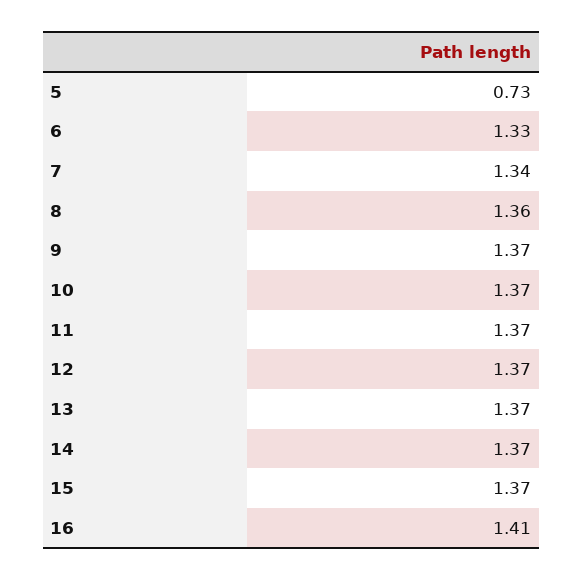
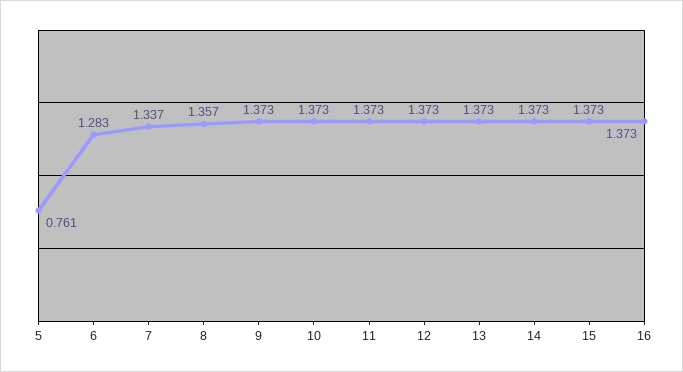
  {
-   "5": 0.73,
+   "5": 0.761,
-   "6": 1.33,
+   "6": 1.283,
    "7": 1.337,
    "8": 1.357,
    "9": 1.373,
    "10": 1.373,
    "11": 1.373,
    "12": 1.373,
    "13": 1.373,
    "14": 1.373,
    "15": 1.373,
-   "16": 1.41
+   "16": 1.373
  }

